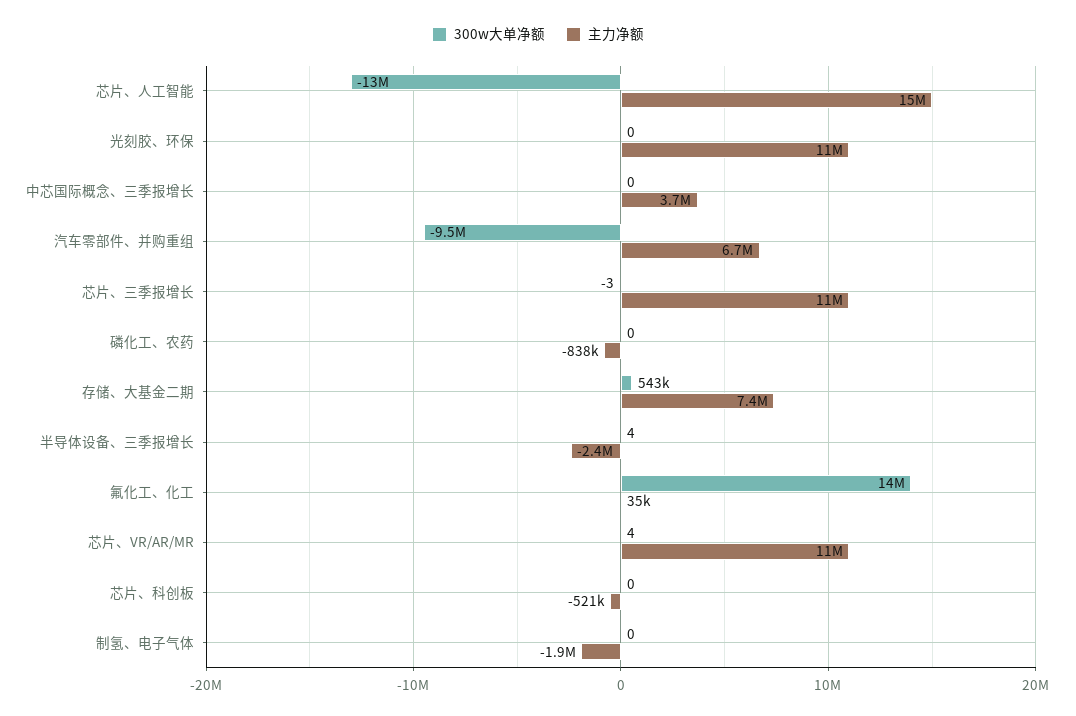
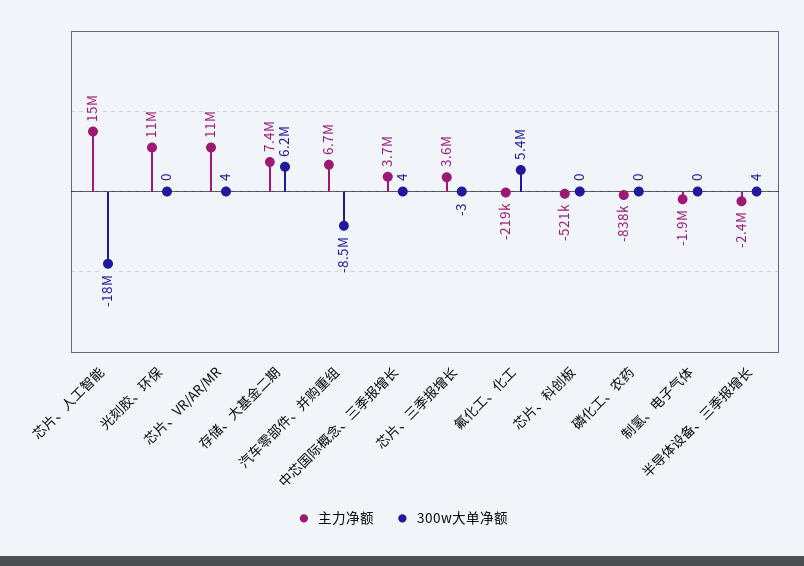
  {
    "300w大单净额": {
-     "芯片、人工智能": -13000000,
+     "芯片、人工智能": -18000000,
      "光刻胶、环保": 0,
-     "中芯国际概念、三季报增长": 0,
+     "中芯国际概念、三季报增长": 4,
-     "汽车零部件、并购重组": -9500000,
+     "汽车零部件、并购重组": -8500000,
      "芯片、三季报增长": -3,
      "磷化工、农药": 0,
-     "存储、大基金二期": 543000,
+     "存储、大基金二期": 6200000,
      "半导体设备、三季报增长": 4,
-     "氟化工、化工": 14000000,
+     "氟化工、化工": 5400000,
      "芯片、VR/AR/MR": 4,
      "芯片、科创板": 0,
      "制氢、电子气体": 0
    },
    "主力净额": {
      "芯片、人工智能": 15000000,
      "光刻胶、环保": 11000000,
      "中芯国际概念、三季报增长": 3700000,
      "汽车零部件、并购重组": 6700000,
-     "芯片、三季报增长": 11000000,
+     "芯片、三季报增长": 3600000,
      "磷化工、农药": -838000,
      "存储、大基金二期": 7400000,
      "半导体设备、三季报增长": -2400000,
-     "氟化工、化工": 35000,
+     "氟化工、化工": -219000,
      "芯片、VR/AR/MR": 11000000,
      "芯片、科创板": -521000,
      "制氢、电子气体": -1900000
    }
  }

